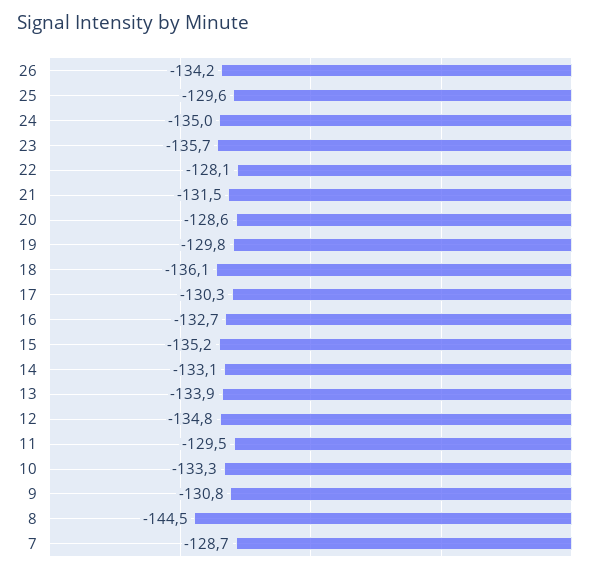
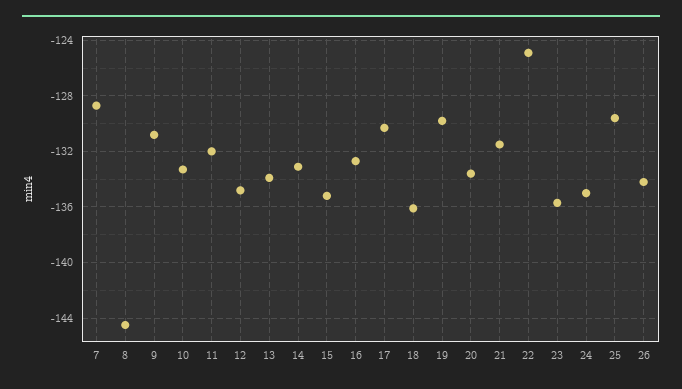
  {
    "26": -134.2,
    "25": -129.6,
    "24": -135,
    "23": -135.7,
-   "22": -128.1,
+   "22": -125,
    "21": -131.5,
-   "20": -128.6,
+   "20": -133.5,
    "19": -129.8,
    "18": -136.1,
    "17": -130.3,
    "16": -132.7,
    "15": -135.2,
    "14": -133.1,
    "13": -133.9,
    "12": -134.8,
-   "11": -129.5,
+   "11": -132,
    "10": -133.3,
    "9": -130.8,
    "8": -144.5,
    "7": -128.7
  }

